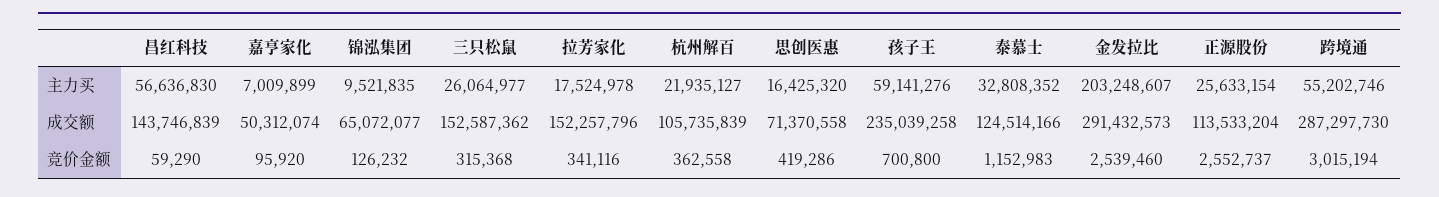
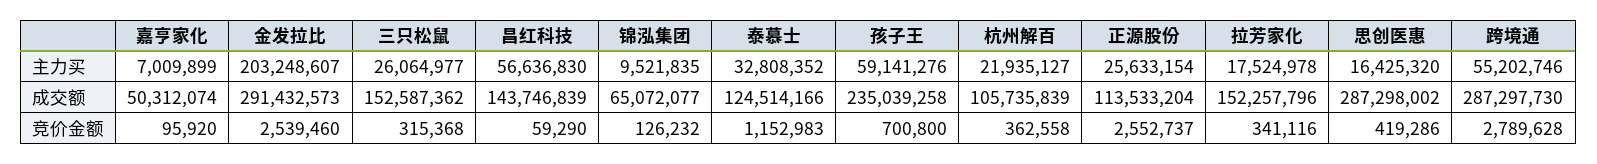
  {
    "昌红科技": {
      "主力买": 56636830,
      "成交额": 143746839,
      "竞价金额": 59290
    },
    "嘉亨家化": {
      "主力买": 7009899,
      "成交额": 50312074,
      "竞价金额": 95920
    },
    "锦泓集团": {
      "主力买": 9521835,
      "成交额": 65072077,
      "竞价金额": 126232
    },
    "三只松鼠": {
      "主力买": 26064977,
      "成交额": 152587362,
      "竞价金额": 315368
    },
    "拉芳家化": {
      "主力买": 17524978,
      "成交额": 152257796,
      "竞价金额": 341116
    },
    "杭州解百": {
      "主力买": 21935127,
      "成交额": 105735839,
      "竞价金额": 362558
    },
    "思创医惠": {
      "主力买": 16425320,
-     "成交额": 71370558,
+     "成交额": 287298002,
      "竞价金额": 419286
    },
    "孩子王": {
      "主力买": 59141276,
      "成交额": 235039258,
      "竞价金额": 700800
    },
    "泰慕士": {
      "主力买": 32808352,
      "成交额": 124514166,
      "竞价金额": 1152983
    },
    "金发拉比": {
      "主力买": 203248607,
      "成交额": 291432573,
      "竞价金额": 2539460
    },
    "正源股份": {
      "主力买": 25633154,
      "成交额": 113533204,
      "竞价金额": 2552737
    },
    "跨境通": {
      "主力买": 55202746,
      "成交额": 287297730,
-     "竞价金额": 3015194
+     "竞价金额": 2789628
    }
  }

